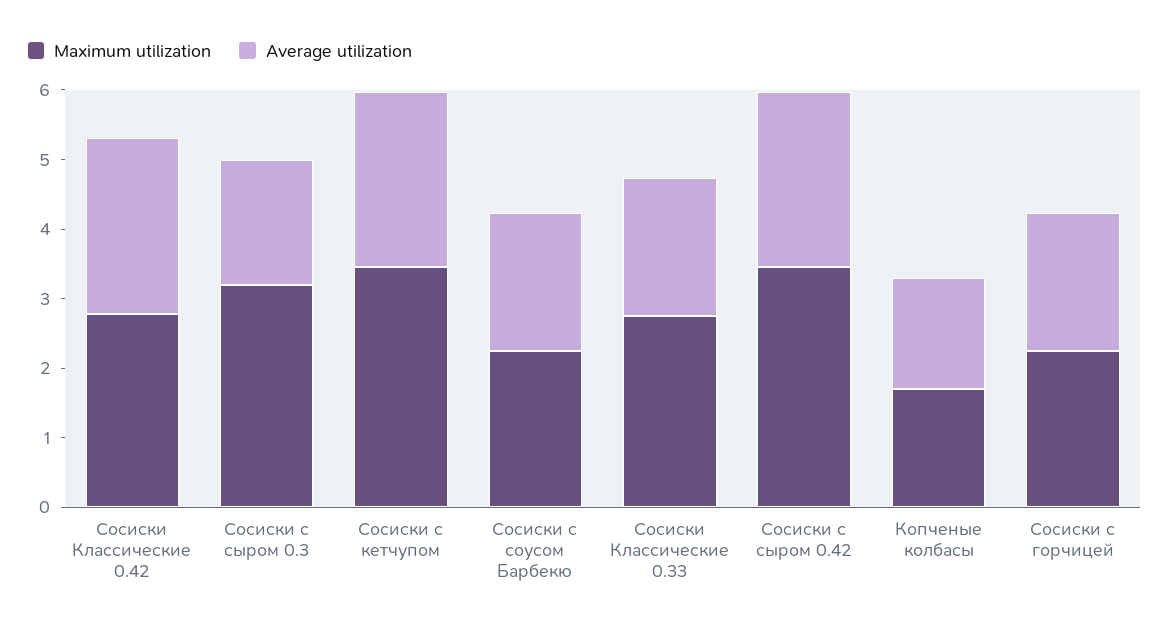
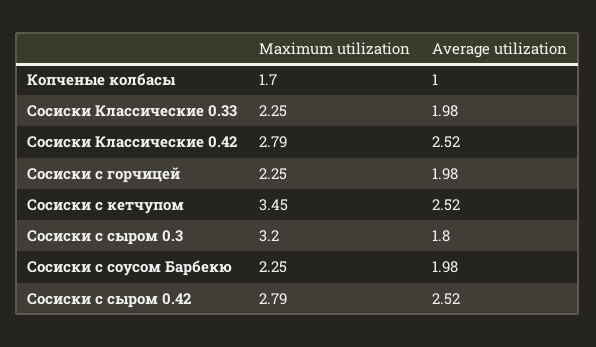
  {
    "Maximum utilization": {
      "Сосиски Классические 0.42": 2.79,
      "Сосиски с сыром 0.3": 3.2,
      "Сосиски с кетчупом": 3.45,
      "Сосиски с соусом Барбекю": 2.25,
-     "Сосиски Классические 0.33": 2.8,
+     "Сосиски Классические 0.33": 2.25,
-     "Сосиски с сыром 0.42": 3.4,
+     "Сосиски с сыром 0.42": 2.79,
      "Копченые колбасы": 1.7,
      "Сосиски с горчицей": 2.25
    },
    "Average utilization": {
      "Сосиски Классические 0.42": 2.52,
      "Сосиски с сыром 0.3": 1.8,
      "Сосиски с кетчупом": 2.52,
      "Сосиски с соусом Барбекю": 1.98,
      "Сосиски Классические 0.33": 1.98,
      "Сосиски с сыром 0.42": 2.52,
-     "Копченые колбасы": 1.6,
+     "Копченые колбасы": 1,
      "Сосиски с горчицей": 1.98
    }
  }

